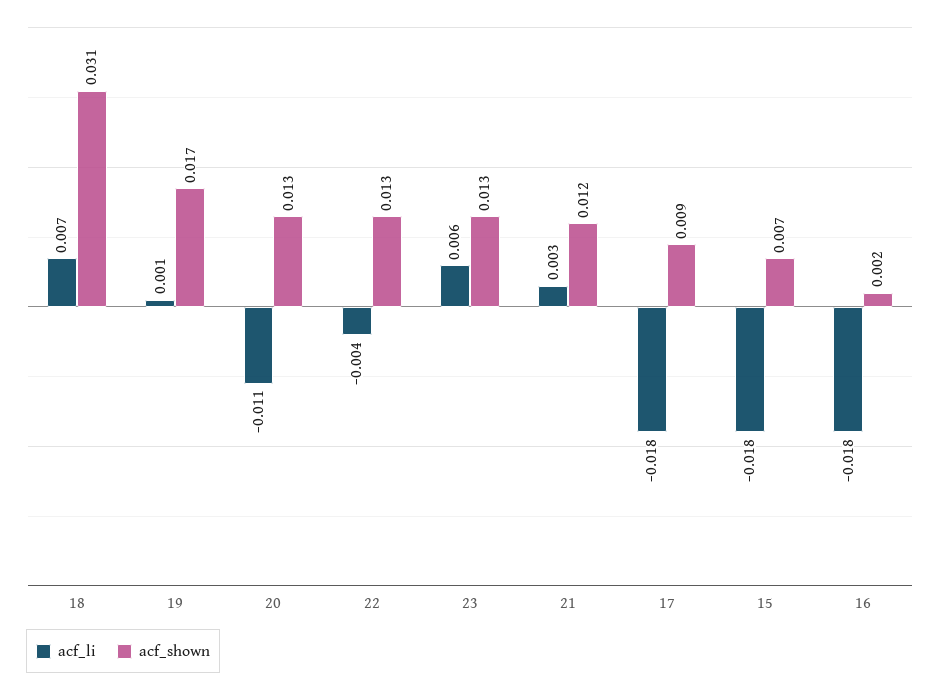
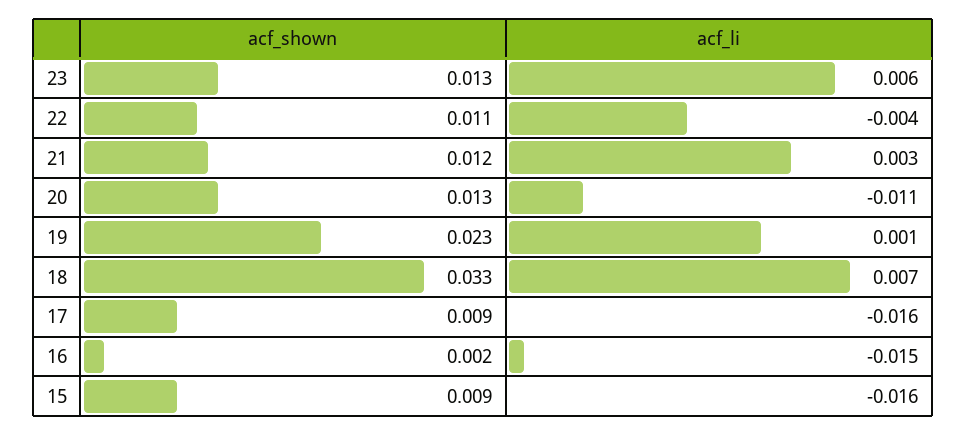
  {
    "acf_li": {
      "18": 0.007,
      "19": 0.001,
      "20": -0.011,
      "22": -0.004,
      "23": 0.006,
      "21": 0.003,
-     "17": -0.018,
+     "17": -0.016,
-     "15": -0.018,
+     "15": -0.016,
-     "16": -0.018
+     "16": -0.015
    },
    "acf_shown": {
-     "18": 0.031,
+     "18": 0.033,
-     "19": 0.017,
+     "19": 0.023,
      "20": 0.013,
-     "22": 0.013,
+     "22": 0.011,
      "23": 0.013,
      "21": 0.012,
      "17": 0.009,
-     "15": 0.007,
+     "15": 0.009,
      "16": 0.002
    }
  }

